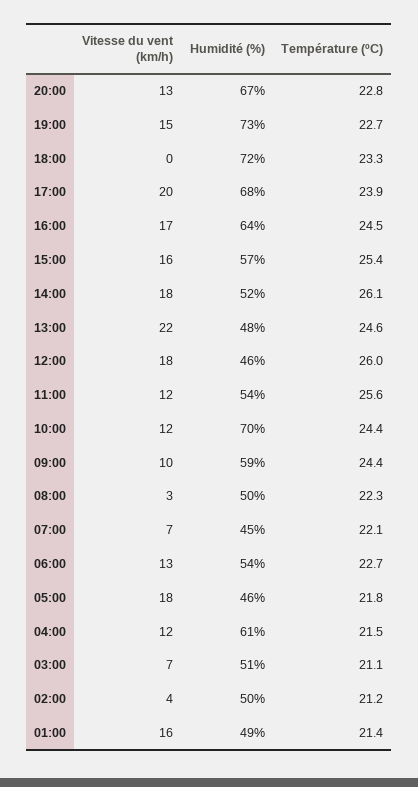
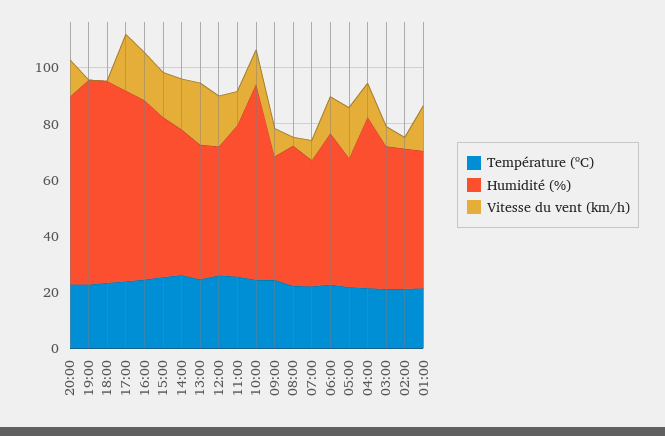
  {
    "Vitesse du vent (km/h)": {
      "20:00": 13,
-     "19:00": 15,
+     "19:00": 0,
      "18:00": 0,
      "17:00": 20,
      "16:00": 17,
      "15:00": 16,
      "14:00": 18,
      "13:00": 22,
      "12:00": 18,
      "11:00": 12,
      "10:00": 12,
      "09:00": 10,
      "08:00": 3,
      "07:00": 7,
      "06:00": 13,
      "05:00": 18,
      "04:00": 12,
      "03:00": 7,
      "02:00": 4,
      "01:00": 16
    },
    "Humidité (%)": {
      "20:00": 67,
      "19:00": 73,
      "18:00": 72,
      "17:00": 68,
      "16:00": 64,
      "15:00": 57,
      "14:00": 52,
      "13:00": 48,
      "12:00": 46,
      "11:00": 54,
      "10:00": 70,
-     "09:00": 59,
+     "09:00": 45,
      "08:00": 50,
      "07:00": 45,
      "06:00": 54,
      "05:00": 46,
      "04:00": 61,
      "03:00": 51,
      "02:00": 50,
      "01:00": 49
    },
    "Température (ºC)": {
      "20:00": 22.8,
      "19:00": 22.7,
      "18:00": 23.3,
      "17:00": 23.9,
      "16:00": 24.5,
      "15:00": 25.4,
      "14:00": 26.1,
      "13:00": 24.6,
      "12:00": 26,
      "11:00": 25.6,
      "10:00": 24.4,
      "09:00": 24.4,
      "08:00": 22.3,
      "07:00": 22.1,
      "06:00": 22.7,
      "05:00": 21.8,
      "04:00": 21.5,
      "03:00": 21.1,
      "02:00": 21.2,
      "01:00": 21.4
    }
  }

